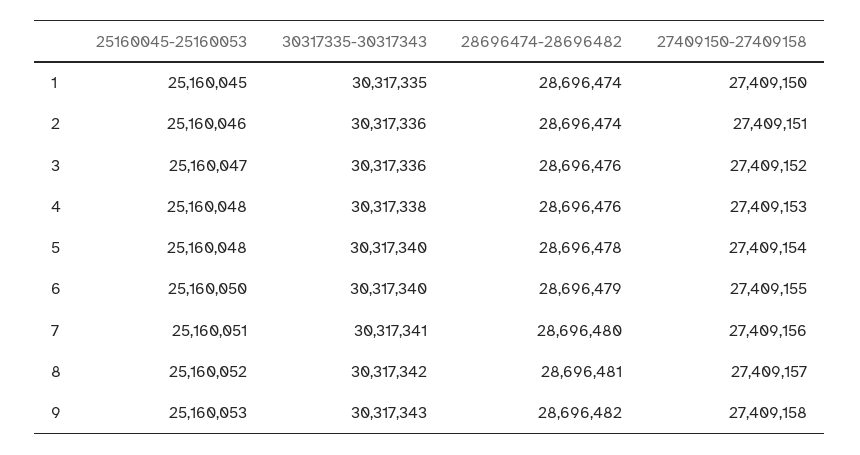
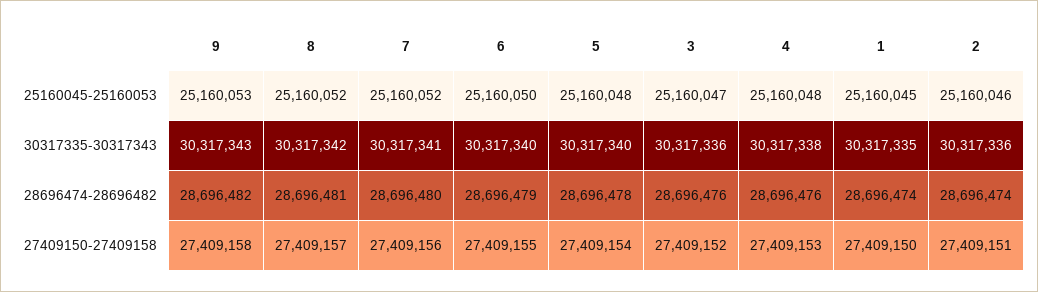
  {
    "25160045-25160053": {
      "1": 25160045,
      "2": 25160046,
      "3": 25160047,
      "4": 25160048,
      "5": 25160048,
      "6": 25160050,
-     "7": 25160051,
+     "7": 25160052,
      "8": 25160052,
      "9": 25160053
    },
    "30317335-30317343": {
      "1": 30317335,
      "2": 30317336,
      "3": 30317336,
      "4": 30317338,
      "5": 30317340,
      "6": 30317340,
      "7": 30317341,
      "8": 30317342,
      "9": 30317343
    },
    "28696474-28696482": {
      "1": 28696474,
      "2": 28696474,
      "3": 28696476,
      "4": 28696476,
      "5": 28696478,
      "6": 28696479,
      "7": 28696480,
      "8": 28696481,
      "9": 28696482
    },
    "27409150-27409158": {
      "1": 27409150,
      "2": 27409151,
      "3": 27409152,
      "4": 27409153,
      "5": 27409154,
      "6": 27409155,
      "7": 27409156,
      "8": 27409157,
      "9": 27409158
    }
  }

